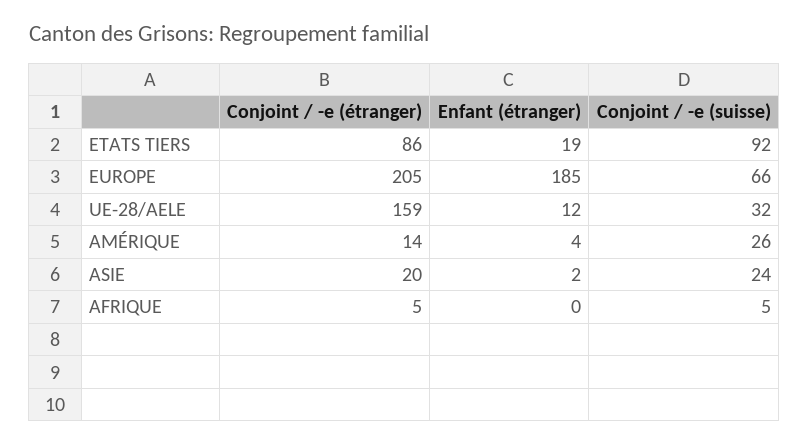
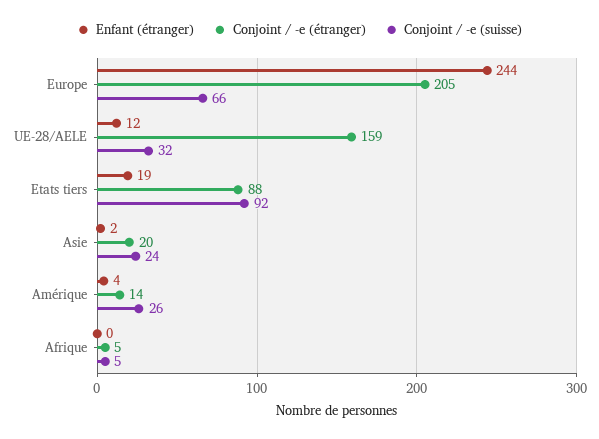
  {
    "Conjoint / -e (étranger)": {
-     "ETATS TIERS": 86,
+     "ETATS TIERS": 88,
      "EUROPE": 205,
      "UE-28/AELE": 159,
      "AMÉRIQUE": 14,
      "ASIE": 20,
      "AFRIQUE": 5
    },
    "Enfant (étranger)": {
      "ETATS TIERS": 19,
-     "EUROPE": 185,
+     "EUROPE": 244,
      "UE-28/AELE": 12,
      "AMÉRIQUE": 4,
      "ASIE": 2,
      "AFRIQUE": 0
    },
    "Conjoint / -e (suisse)": {
      "ETATS TIERS": 92,
      "EUROPE": 66,
      "UE-28/AELE": 32,
      "AMÉRIQUE": 26,
      "ASIE": 24,
      "AFRIQUE": 5
    }
  }

